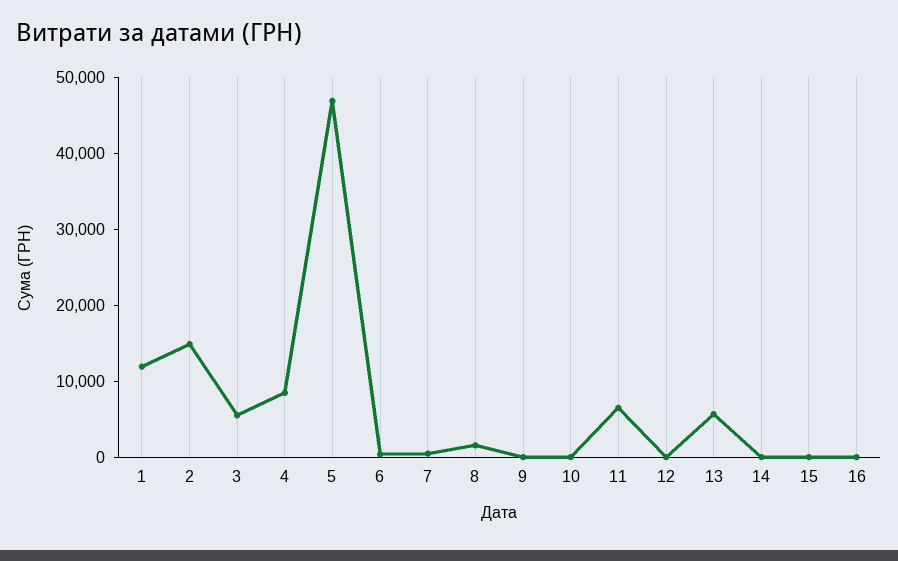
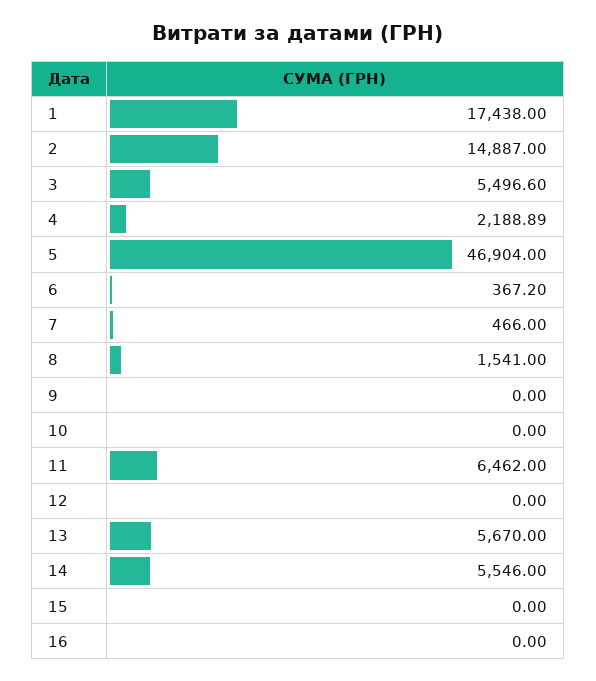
  {
-   "1": 12000,
+   "1": 17438,
    "2": 14887,
    "3": 5496.6,
-   "4": 8000,
+   "4": 2188.89,
    "5": 46904,
    "6": 367.2,
    "7": 466,
    "8": 1541,
    "9": 0,
    "10": 0,
    "11": 6462,
    "12": 0,
    "13": 5670,
-   "14": 0,
+   "14": 5546,
    "15": 0,
    "16": 0
  }

